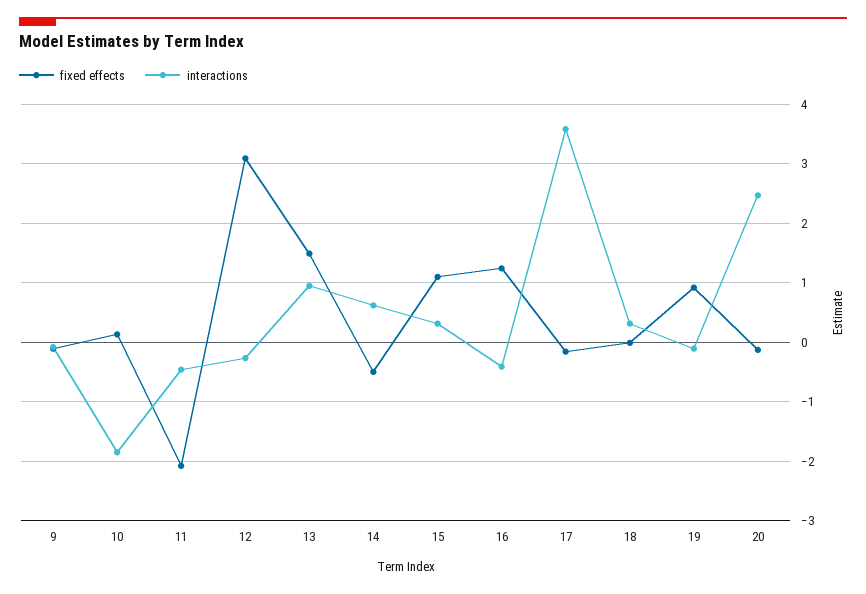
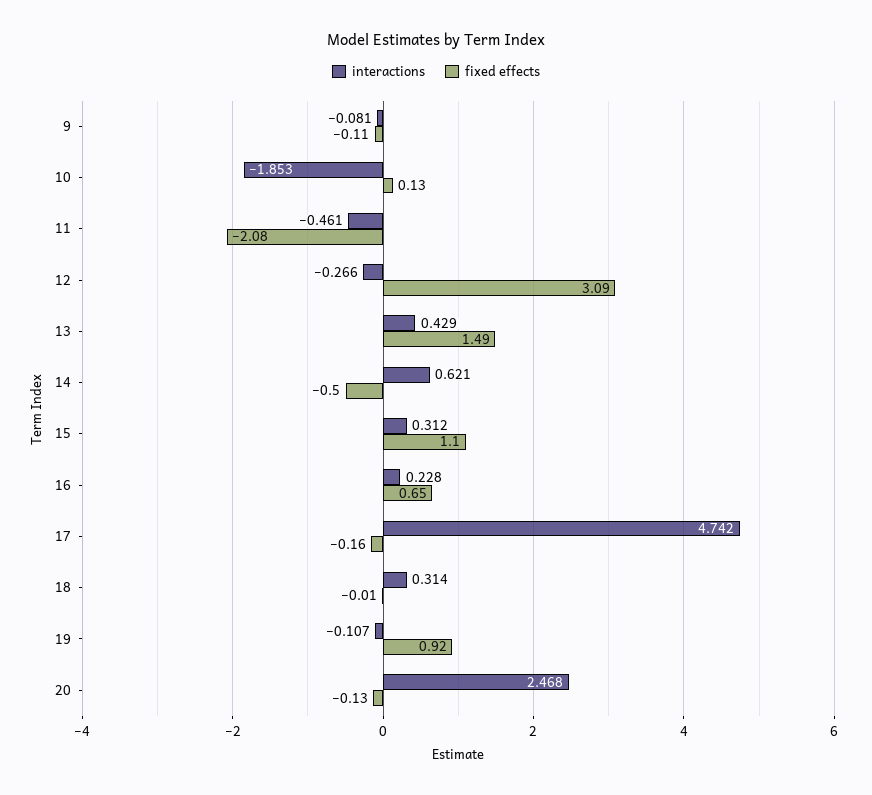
  {
    "fixed effects": {
      "9": -0.11,
      "10": 0.13,
      "11": -2.08,
      "12": 3.09,
      "13": 1.49,
      "14": -0.5,
      "15": 1.1,
-     "16": 1.2,
+     "16": 0.65,
      "17": -0.16,
      "18": -0.01,
      "19": 0.92,
      "20": -0.13
    },
    "interactions": {
      "9": -0.081,
      "10": -1.853,
      "11": -0.461,
      "12": -0.266,
-     "13": 1,
+     "13": 0.429,
      "14": 0.621,
      "15": 0.312,
-     "16": -0.4,
+     "16": 0.228,
-     "17": 3.6,
+     "17": 4.742,
      "18": 0.314,
      "19": -0.107,
      "20": 2.468
    }
  }

